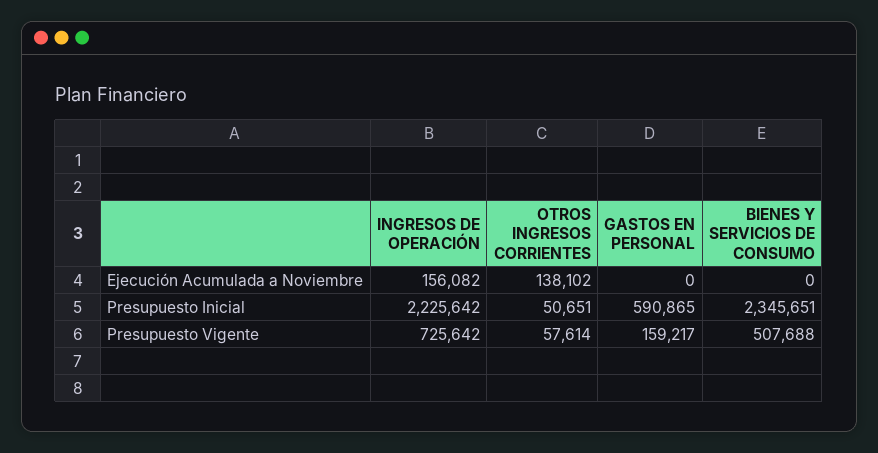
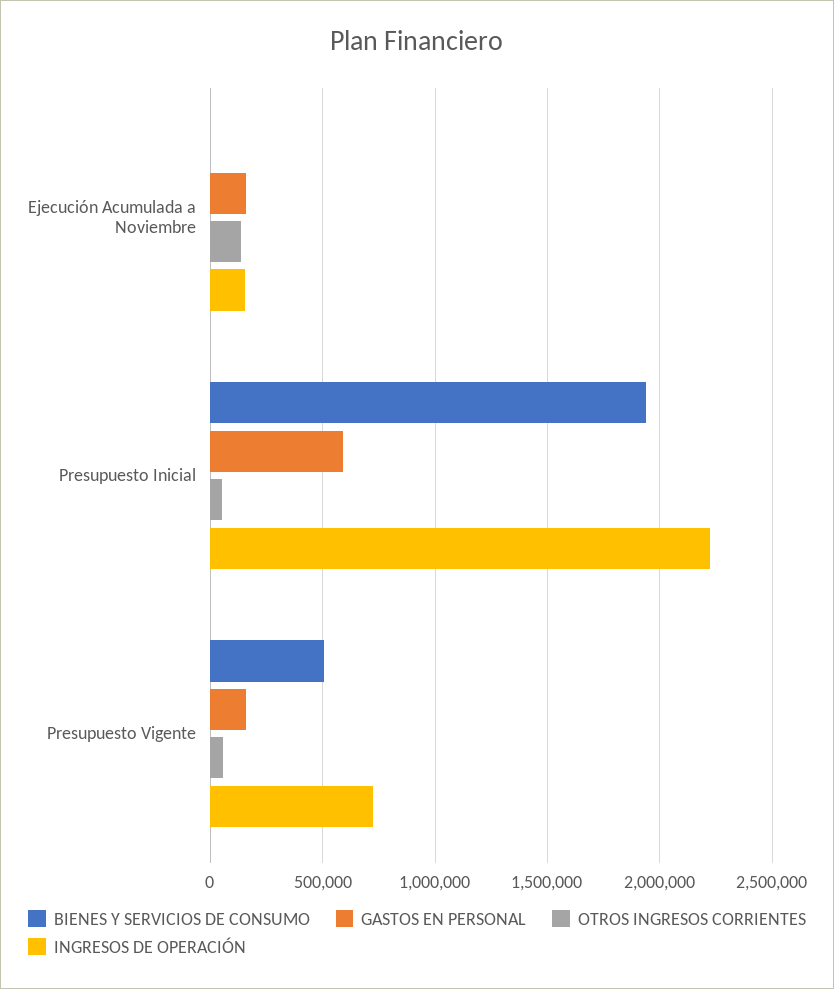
  {
    "INGRESOS DE OPERACIÓN": {
      "Ejecución Acumulada a Noviembre": 156082,
      "Presupuesto Inicial": 2225642,
      "Presupuesto Vigente": 725642
    },
    "OTROS INGRESOS CORRIENTES": {
      "Ejecución Acumulada a Noviembre": 138102,
      "Presupuesto Inicial": 50651,
      "Presupuesto Vigente": 57614
    },
    "GASTOS EN PERSONAL": {
-     "Ejecución Acumulada a Noviembre": 0,
+     "Ejecución Acumulada a Noviembre": 150000,
      "Presupuesto Inicial": 590865,
      "Presupuesto Vigente": 159217
    },
    "BIENES Y SERVICIOS DE CONSUMO": {
      "Ejecución Acumulada a Noviembre": 0,
-     "Presupuesto Inicial": 2345651,
+     "Presupuesto Inicial": 1950000,
      "Presupuesto Vigente": 507688
    }
  }

